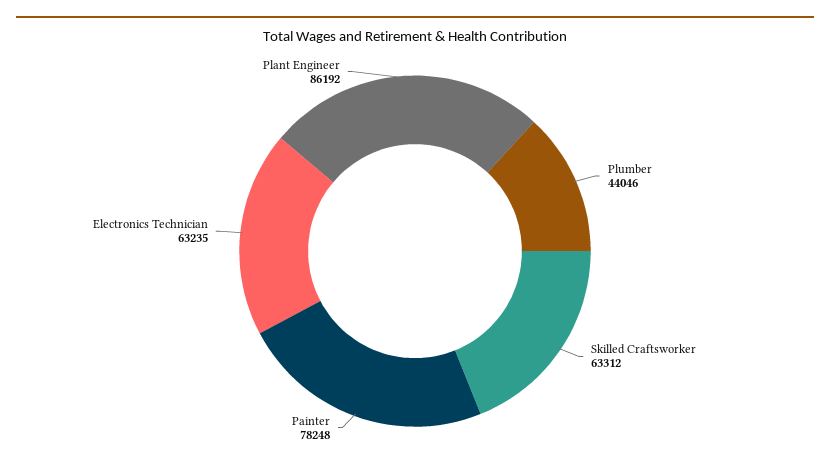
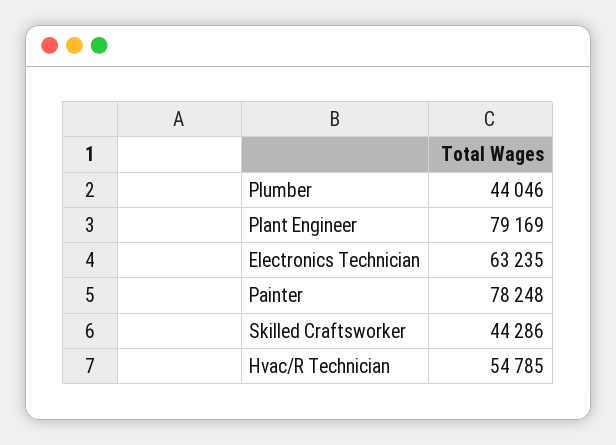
  {
    "Plumber": 44046,
-   "Skilled Craftsworker": 63312,
+   "Skilled Craftsworker": 44286,
    "Painter": 78248,
    "Electronics Technician": 63235,
-   "Plant Engineer": 86192
+   "Plant Engineer": 79169,
+   "Hvac/R Technician": 54785
  }

